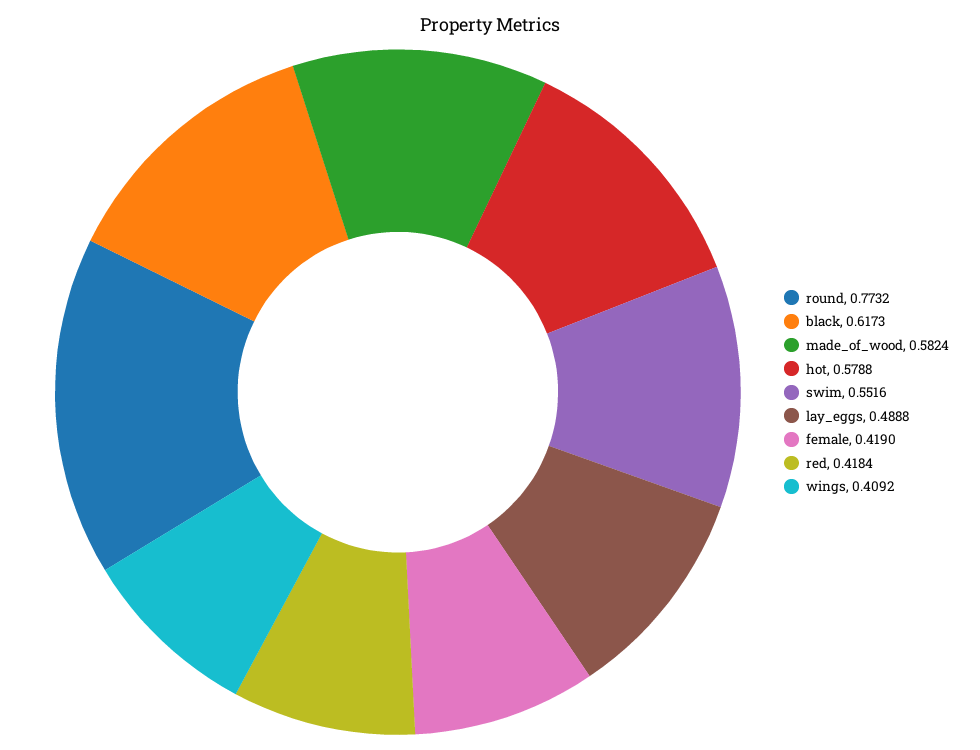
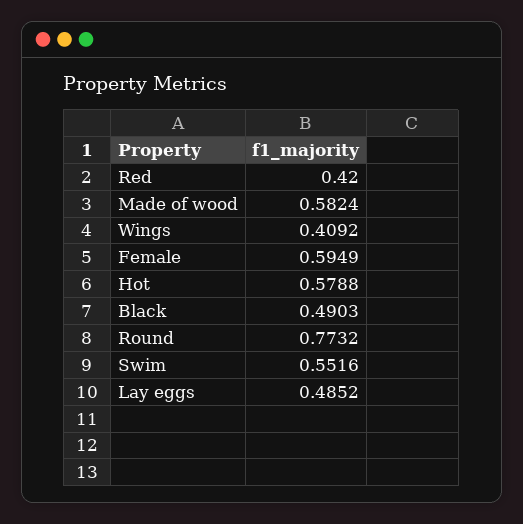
  {
    "round": 0.7732,
-   "black": 0.6173,
+   "black": 0.4903,
    "made_of_wood": 0.5824,
    "hot": 0.5788,
    "swim": 0.5516,
-   "lay_eggs": 0.4888,
+   "lay_eggs": 0.4852,
-   "female": 0.419,
+   "female": 0.5949,
-   "red": 0.4184,
+   "red": 0.42,
    "wings": 0.4092
  }

